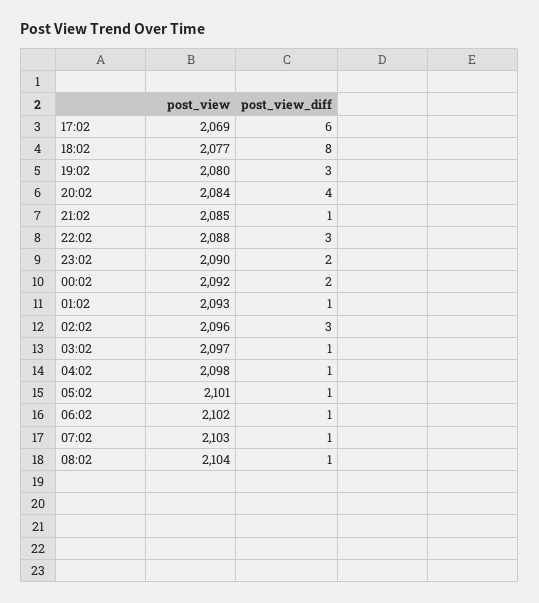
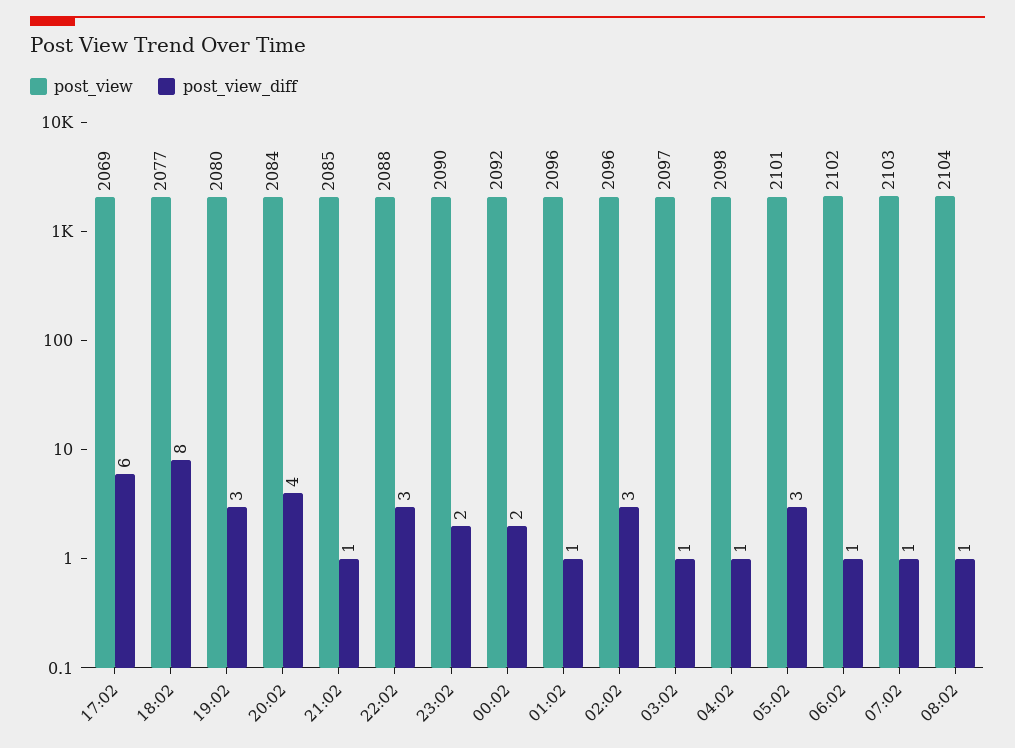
  {
    "post_view": {
      "17:02": 2069,
      "18:02": 2077,
      "19:02": 2080,
      "20:02": 2084,
      "21:02": 2085,
      "22:02": 2088,
      "23:02": 2090,
      "00:02": 2092,
-     "01:02": 2093,
+     "01:02": 2096,
      "02:02": 2096,
      "03:02": 2097,
      "04:02": 2098,
      "05:02": 2101,
      "06:02": 2102,
      "07:02": 2103,
      "08:02": 2104
    },
    "post_view_diff": {
      "17:02": 6,
      "18:02": 8,
      "19:02": 3,
      "20:02": 4,
      "21:02": 1,
      "22:02": 3,
      "23:02": 2,
      "00:02": 2,
      "01:02": 1,
      "02:02": 3,
      "03:02": 1,
      "04:02": 1,
-     "05:02": 1,
+     "05:02": 3,
      "06:02": 1,
      "07:02": 1,
      "08:02": 1
    }
  }

